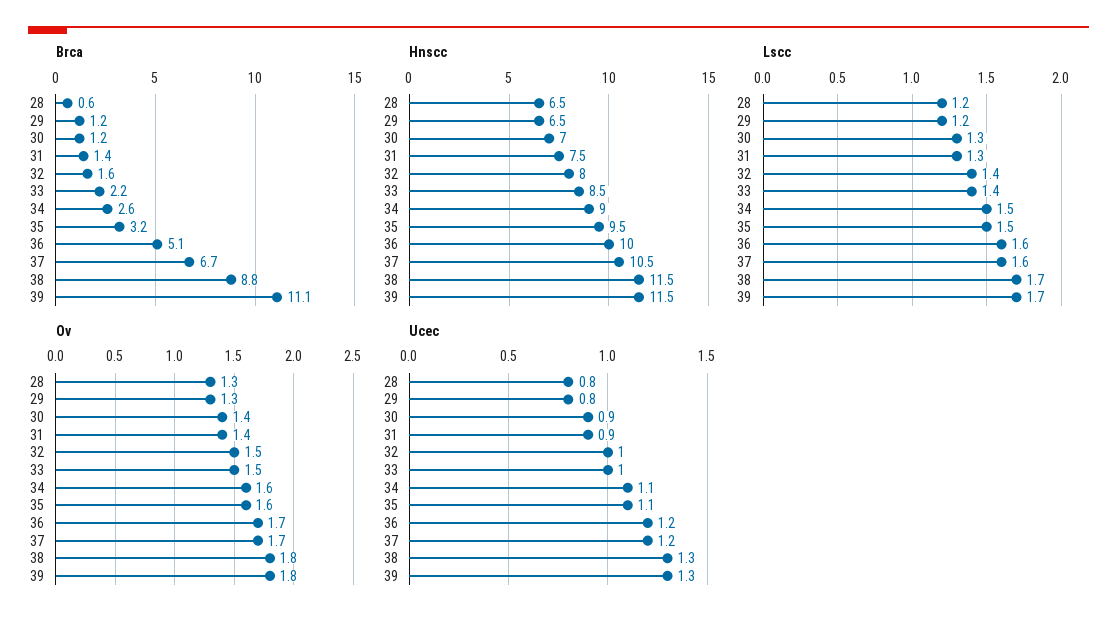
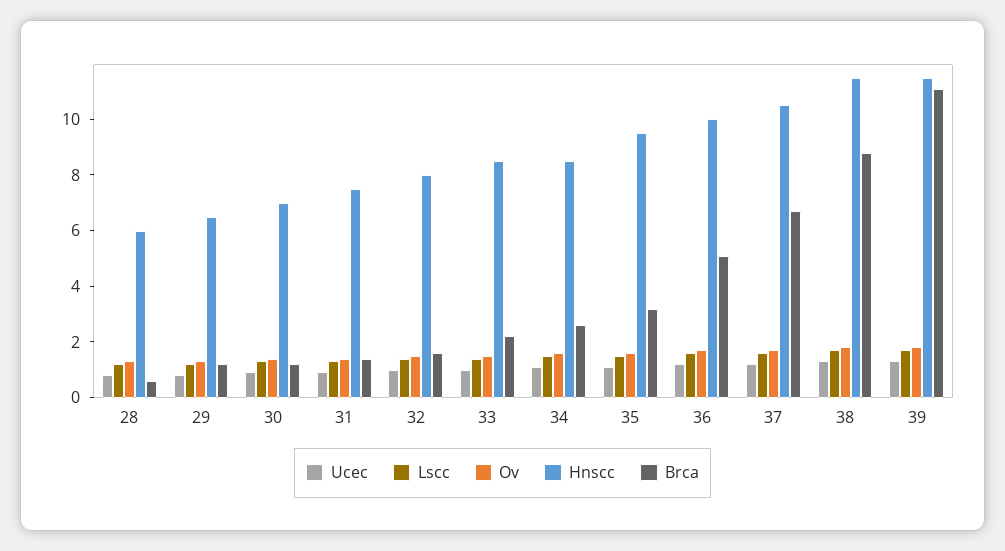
  {
    "Brca": {
      "28": 0.6,
      "29": 1.2,
      "30": 1.2,
      "31": 1.4,
      "32": 1.6,
      "33": 2.2,
      "34": 2.6,
      "35": 3.2,
      "36": 5.1,
      "37": 6.7,
      "38": 8.8,
      "39": 11.1
    },
    "Hnscc": {
-     "28": 6.5,
+     "28": 6,
      "29": 6.5,
      "30": 7,
      "31": 7.5,
      "32": 8,
      "33": 8.5,
-     "34": 9,
+     "34": 8.5,
      "35": 9.5,
      "36": 10,
      "37": 10.5,
      "38": 11.5,
      "39": 11.5
    },
    "Lscc": {
      "28": 1.2,
      "29": 1.2,
      "30": 1.3,
      "31": 1.3,
      "32": 1.4,
      "33": 1.4,
      "34": 1.5,
      "35": 1.5,
      "36": 1.6,
      "37": 1.6,
      "38": 1.7,
      "39": 1.7
    },
    "Ov": {
      "28": 1.3,
      "29": 1.3,
      "30": 1.4,
      "31": 1.4,
      "32": 1.5,
      "33": 1.5,
      "34": 1.6,
      "35": 1.6,
      "36": 1.7,
      "37": 1.7,
      "38": 1.8,
      "39": 1.8
    },
    "Ucec": {
      "28": 0.8,
      "29": 0.8,
      "30": 0.9,
      "31": 0.9,
      "32": 1,
      "33": 1,
      "34": 1.1,
      "35": 1.1,
      "36": 1.2,
      "37": 1.2,
      "38": 1.3,
      "39": 1.3
    }
  }

